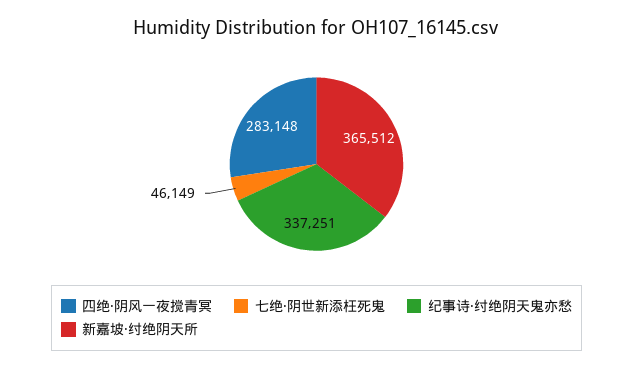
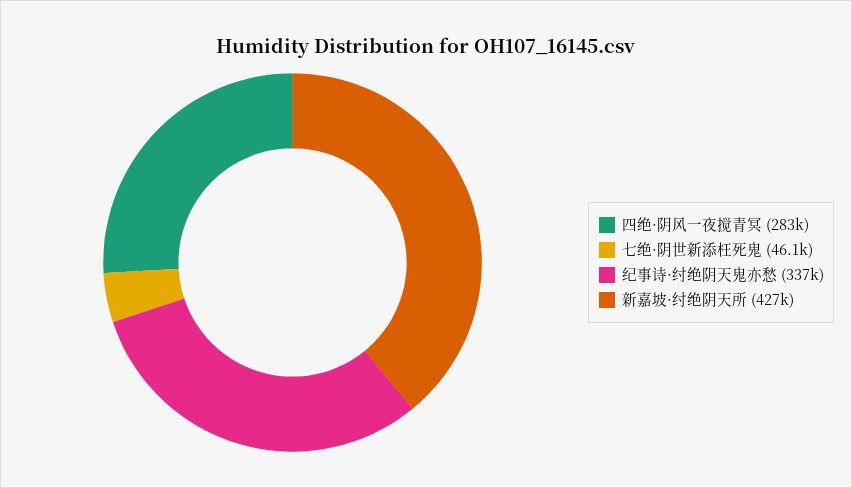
  {
    "四绝·阴风一夜搅青冥": 283148,
    "七绝·阴世新添枉死鬼": 46149,
    "纪事诗·纣绝阴天鬼亦愁": 337251,
-   "新嘉坡·纣绝阴天所": 365512
+   "新嘉坡·纣绝阴天所": 427000
  }

